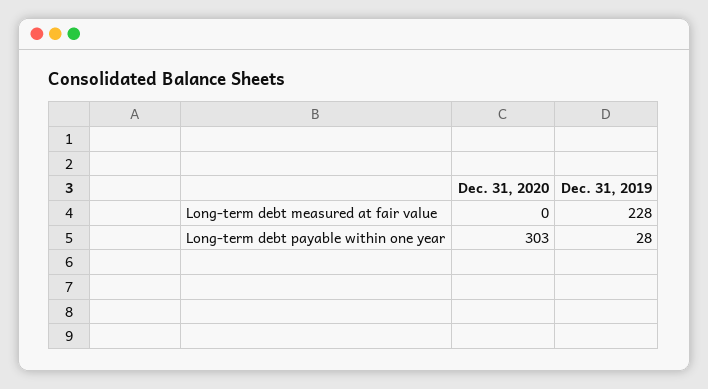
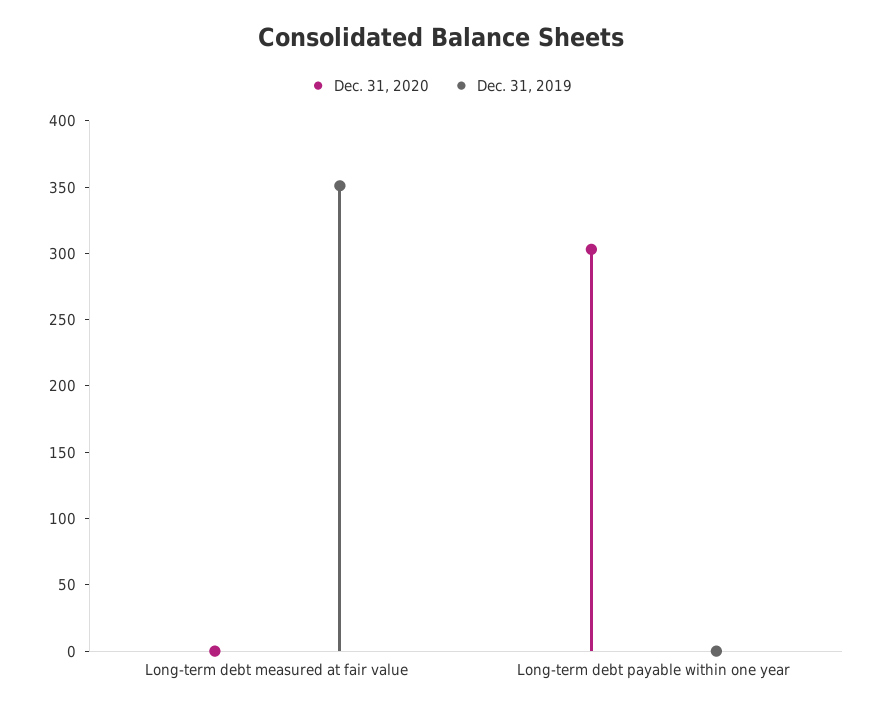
  {
    "Dec. 31, 2020": {
      "Long-term debt measured at fair value": 0,
      "Long-term debt payable within one year": 303
    },
    "Dec. 31, 2019": {
-     "Long-term debt measured at fair value": 228,
+     "Long-term debt measured at fair value": 350,
-     "Long-term debt payable within one year": 28
+     "Long-term debt payable within one year": 0
    }
  }

